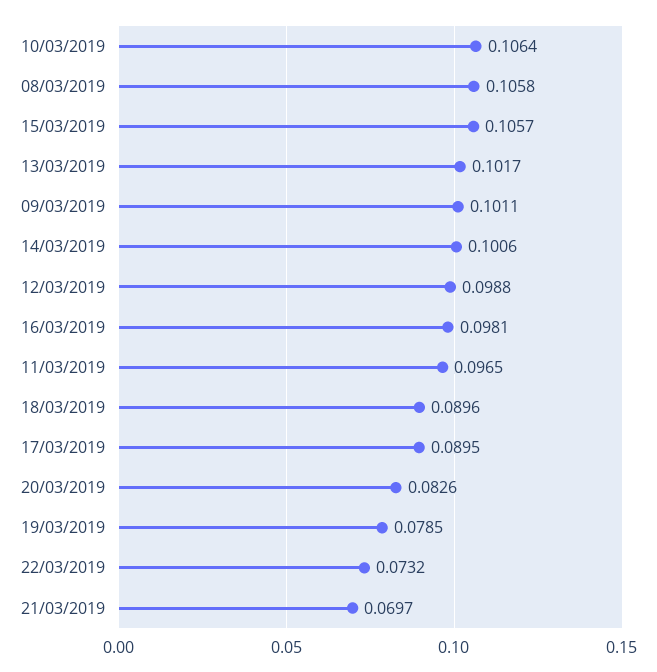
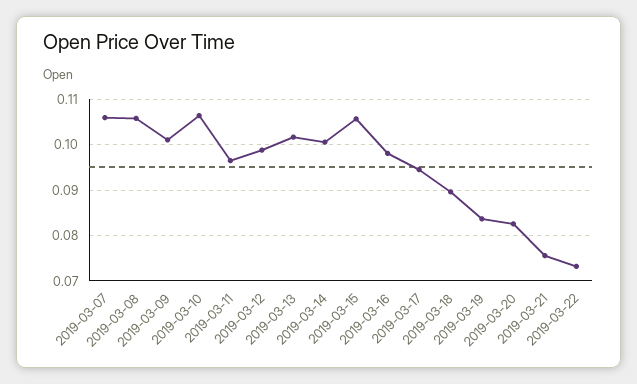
  {
    "10/03/2019": 0.1064,
    "08/03/2019": 0.1058,
    "15/03/2019": 0.1057,
    "13/03/2019": 0.1017,
    "09/03/2019": 0.1011,
    "14/03/2019": 0.1006,
    "12/03/2019": 0.0988,
    "16/03/2019": 0.0981,
    "11/03/2019": 0.0965,
    "18/03/2019": 0.0896,
-   "17/03/2019": 0.0895,
+   "17/03/2019": 0.094,
    "20/03/2019": 0.0826,
-   "19/03/2019": 0.0785,
+   "19/03/2019": 0.084,
    "22/03/2019": 0.0732,
-   "21/03/2019": 0.0697
+   "21/03/2019": 0.076,
+   "2019-03-07": 0.106
  }

